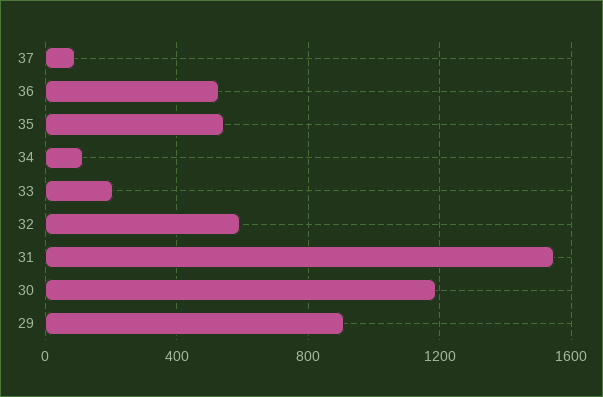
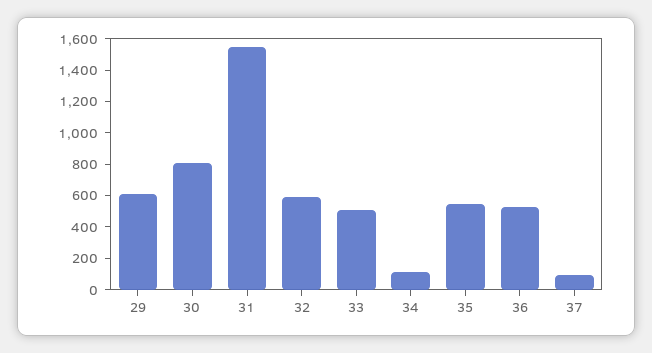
  {
    "37": 100,
    "36": 550,
    "35": 550,
    "34": 100,
-   "33": 200,
+   "33": 500,
    "32": 600,
    "31": 1550,
-   "30": 1200,
+   "30": 800,
-   "29": 900
+   "29": 600
  }

